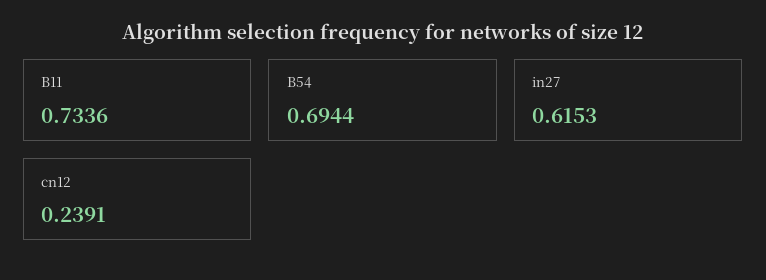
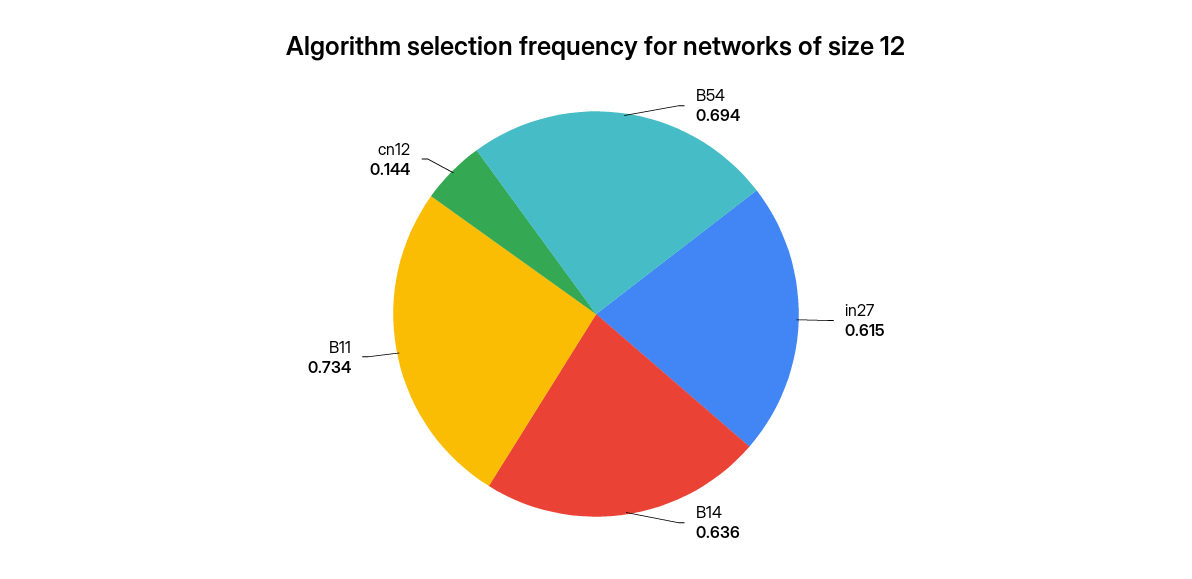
  {
    "B11": 0.7336,
    "B54": 0.6944,
    "in27": 0.6153,
-   "cn12": 0.2391
+   "cn12": 0.144,
+   "B14": 0.636
  }

